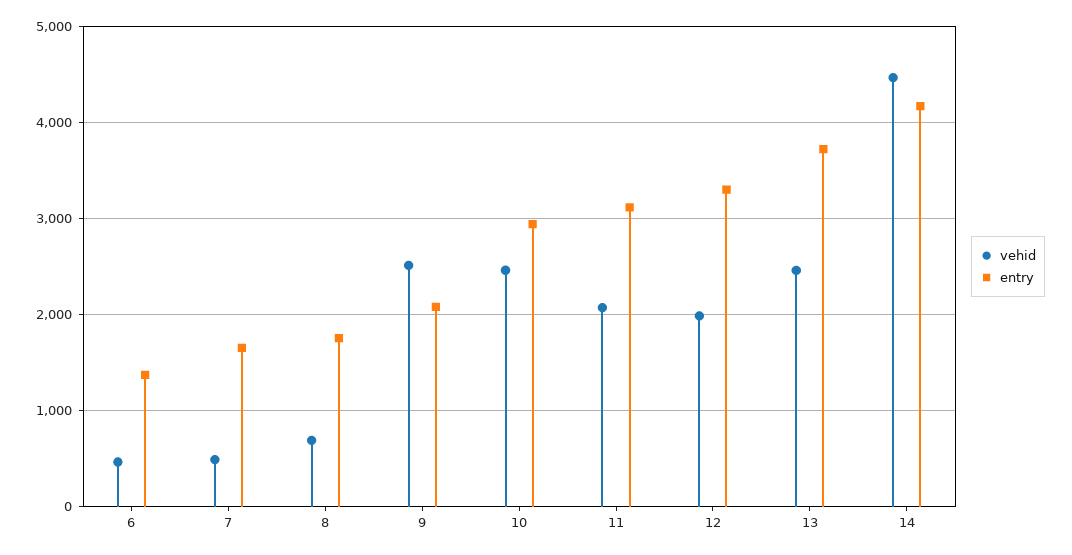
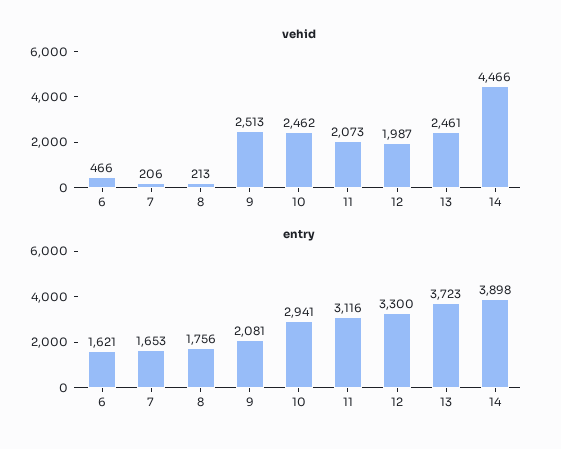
  {
    "vehid": {
      "6": 466,
-     "7": 500,
+     "7": 206,
-     "8": 700,
+     "8": 213,
      "9": 2513,
      "10": 2462,
      "11": 2073,
      "12": 1987,
      "13": 2461,
      "14": 4466
    },
    "entry": {
-     "6": 1400,
+     "6": 1621,
      "7": 1653,
      "8": 1756,
      "9": 2081,
      "10": 2941,
      "11": 3116,
      "12": 3300,
      "13": 3723,
-     "14": 4200
+     "14": 3898
    }
  }

